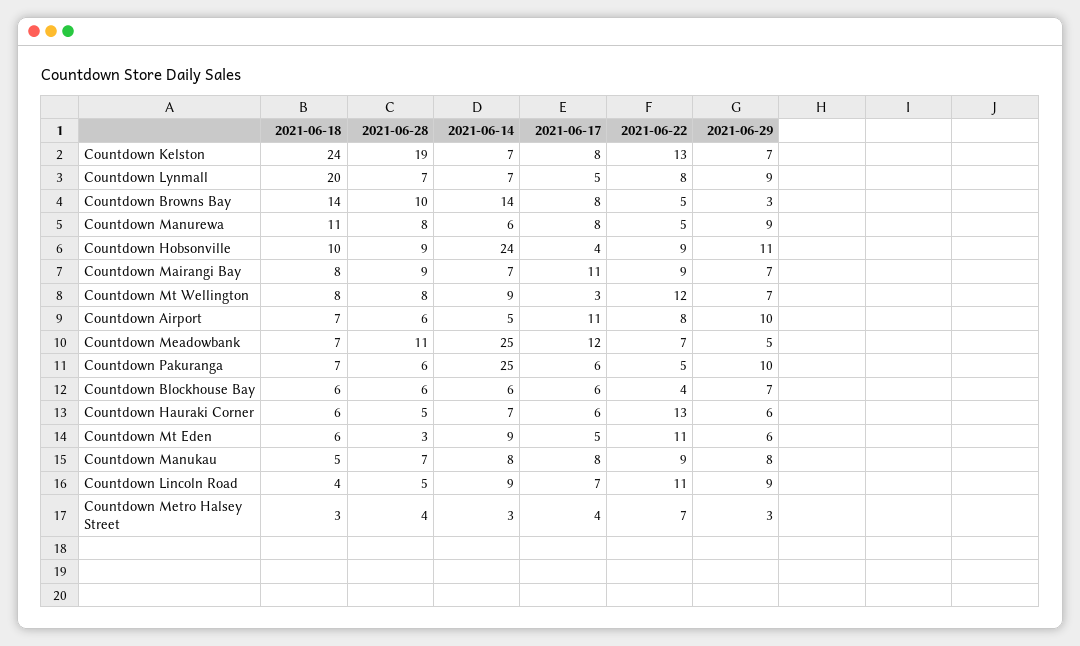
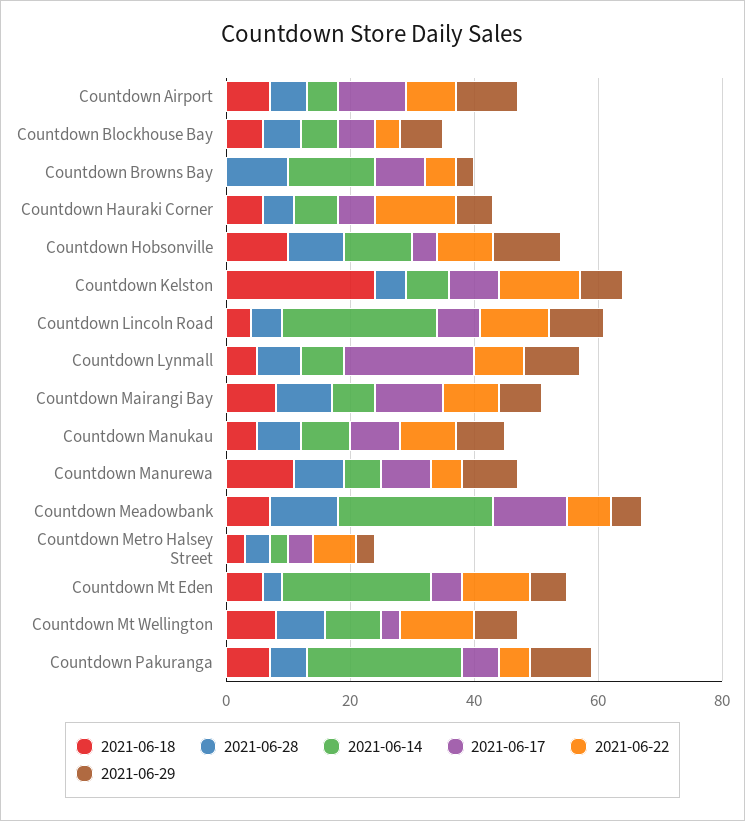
  {
    "2021-06-18": {
      "Countdown Kelston": 24,
-     "Countdown Lynmall": 20,
+     "Countdown Lynmall": 5,
-     "Countdown Browns Bay": 14,
+     "Countdown Browns Bay": 0,
      "Countdown Manurewa": 11,
      "Countdown Hobsonville": 10,
      "Countdown Mairangi Bay": 8,
      "Countdown Mt Wellington": 8,
      "Countdown Airport": 7,
      "Countdown Meadowbank": 7,
      "Countdown Pakuranga": 7,
      "Countdown Blockhouse Bay": 6,
      "Countdown Hauraki Corner": 6,
      "Countdown Mt Eden": 6,
      "Countdown Manukau": 5,
      "Countdown Lincoln Road": 4,
      "Countdown Metro Halsey Street": 3
    },
    "2021-06-28": {
-     "Countdown Kelston": 19,
+     "Countdown Kelston": 5,
      "Countdown Lynmall": 7,
      "Countdown Browns Bay": 10,
      "Countdown Manurewa": 8,
      "Countdown Hobsonville": 9,
      "Countdown Mairangi Bay": 9,
      "Countdown Mt Wellington": 8,
      "Countdown Airport": 6,
      "Countdown Meadowbank": 11,
      "Countdown Pakuranga": 6,
      "Countdown Blockhouse Bay": 6,
      "Countdown Hauraki Corner": 5,
      "Countdown Mt Eden": 3,
      "Countdown Manukau": 7,
      "Countdown Lincoln Road": 5,
      "Countdown Metro Halsey Street": 4
    },
    "2021-06-14": {
      "Countdown Kelston": 7,
      "Countdown Lynmall": 7,
      "Countdown Browns Bay": 14,
      "Countdown Manurewa": 6,
-     "Countdown Hobsonville": 24,
+     "Countdown Hobsonville": 10,
      "Countdown Mairangi Bay": 7,
      "Countdown Mt Wellington": 9,
      "Countdown Airport": 5,
      "Countdown Meadowbank": 25,
      "Countdown Pakuranga": 25,
      "Countdown Blockhouse Bay": 6,
      "Countdown Hauraki Corner": 7,
-     "Countdown Mt Eden": 9,
+     "Countdown Mt Eden": 25,
      "Countdown Manukau": 8,
-     "Countdown Lincoln Road": 9,
+     "Countdown Lincoln Road": 25,
      "Countdown Metro Halsey Street": 3
    },
    "2021-06-17": {
      "Countdown Kelston": 8,
-     "Countdown Lynmall": 5,
+     "Countdown Lynmall": 20,
      "Countdown Browns Bay": 8,
      "Countdown Manurewa": 8,
      "Countdown Hobsonville": 4,
      "Countdown Mairangi Bay": 11,
      "Countdown Mt Wellington": 3,
      "Countdown Airport": 11,
      "Countdown Meadowbank": 12,
      "Countdown Pakuranga": 6,
      "Countdown Blockhouse Bay": 6,
      "Countdown Hauraki Corner": 6,
      "Countdown Mt Eden": 5,
      "Countdown Manukau": 8,
      "Countdown Lincoln Road": 7,
      "Countdown Metro Halsey Street": 4
    },
    "2021-06-22": {
      "Countdown Kelston": 13,
      "Countdown Lynmall": 8,
      "Countdown Browns Bay": 5,
      "Countdown Manurewa": 5,
      "Countdown Hobsonville": 9,
      "Countdown Mairangi Bay": 9,
      "Countdown Mt Wellington": 12,
      "Countdown Airport": 8,
      "Countdown Meadowbank": 7,
      "Countdown Pakuranga": 5,
      "Countdown Blockhouse Bay": 4,
      "Countdown Hauraki Corner": 13,
      "Countdown Mt Eden": 11,
      "Countdown Manukau": 9,
      "Countdown Lincoln Road": 11,
      "Countdown Metro Halsey Street": 7
    },
    "2021-06-29": {
      "Countdown Kelston": 7,
      "Countdown Lynmall": 9,
      "Countdown Browns Bay": 3,
      "Countdown Manurewa": 9,
      "Countdown Hobsonville": 11,
      "Countdown Mairangi Bay": 7,
      "Countdown Mt Wellington": 7,
      "Countdown Airport": 10,
      "Countdown Meadowbank": 5,
      "Countdown Pakuranga": 10,
      "Countdown Blockhouse Bay": 7,
      "Countdown Hauraki Corner": 6,
      "Countdown Mt Eden": 6,
      "Countdown Manukau": 8,
      "Countdown Lincoln Road": 9,
      "Countdown Metro Halsey Street": 3
    }
  }

